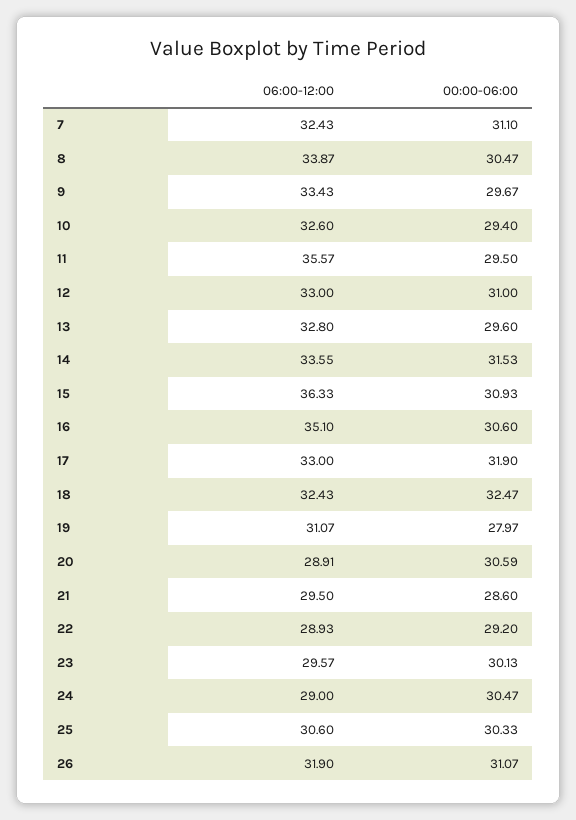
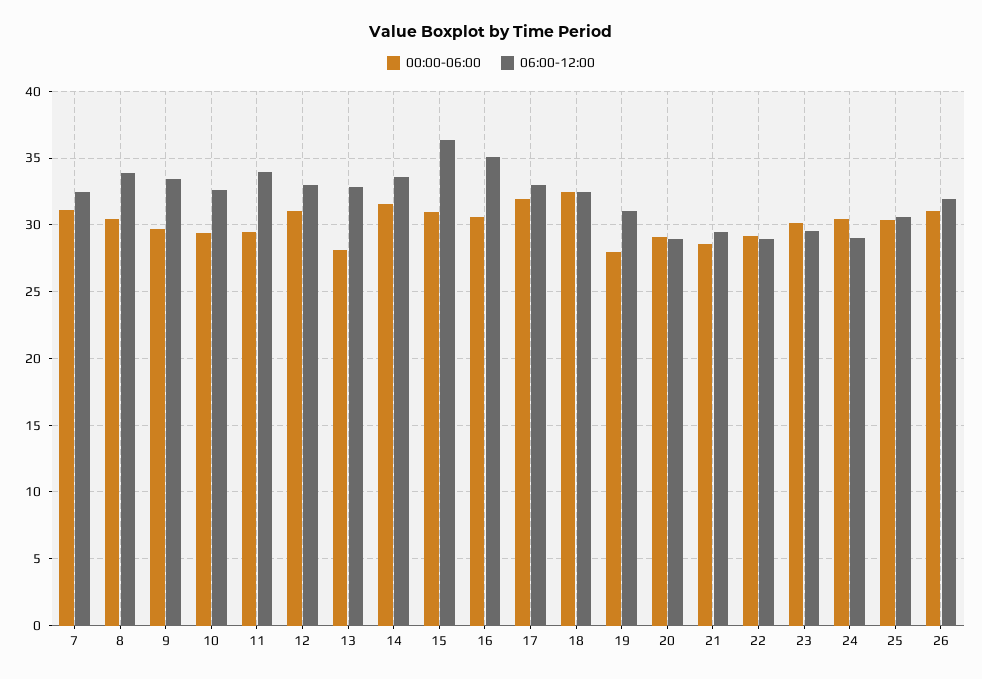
  {
    "06:00-12:00": {
      "7": 32.43,
      "8": 33.87,
      "9": 33.43,
      "10": 32.6,
-     "11": 35.57,
+     "11": 34,
      "12": 33,
      "13": 32.8,
      "14": 33.55,
      "15": 36.33,
      "16": 35.1,
      "17": 33,
      "18": 32.43,
      "19": 31.07,
      "20": 28.91,
      "21": 29.5,
      "22": 28.93,
      "23": 29.57,
      "24": 29,
      "25": 30.6,
      "26": 31.9
    },
    "00:00-06:00": {
      "7": 31.1,
      "8": 30.47,
      "9": 29.67,
      "10": 29.4,
      "11": 29.5,
      "12": 31,
-     "13": 29.6,
+     "13": 28,
      "14": 31.53,
      "15": 30.93,
      "16": 30.6,
      "17": 31.9,
      "18": 32.47,
      "19": 27.97,
-     "20": 30.59,
+     "20": 29,
      "21": 28.6,
      "22": 29.2,
      "23": 30.13,
      "24": 30.47,
      "25": 30.33,
      "26": 31.07
    }
  }

